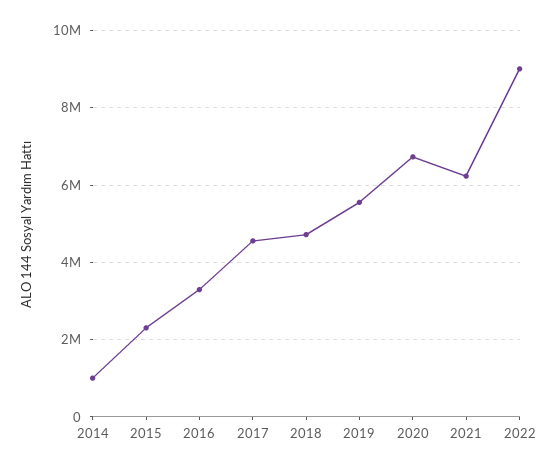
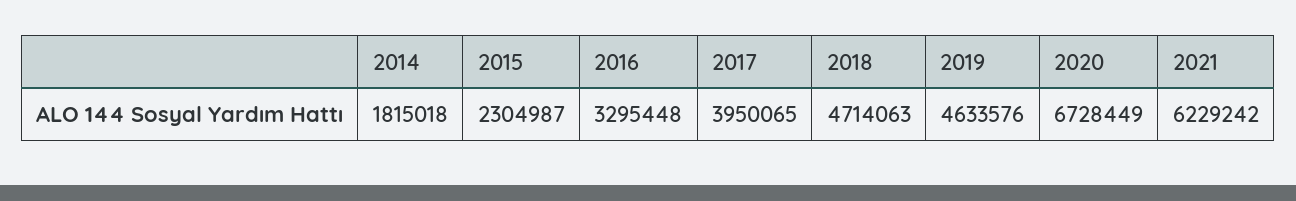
  {
-   "2014": 1000000,
+   "2014": 1815018,
    "2015": 2304987,
    "2016": 3295448,
-   "2017": 4600000,
+   "2017": 3950065,
    "2018": 4714063,
-   "2019": 5600000,
+   "2019": 4633576,
    "2020": 6728449,
-   "2021": 6229242,
+   "2021": 6229242
-   "2022": 9000000
  }

